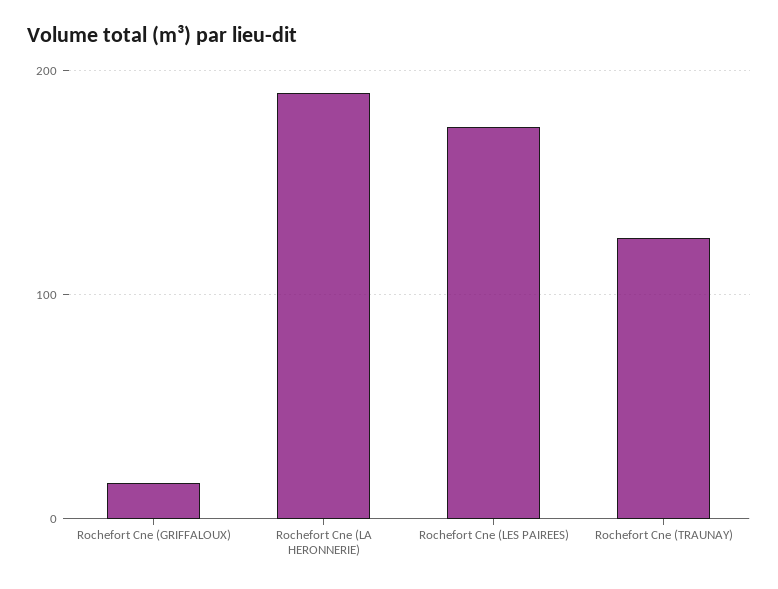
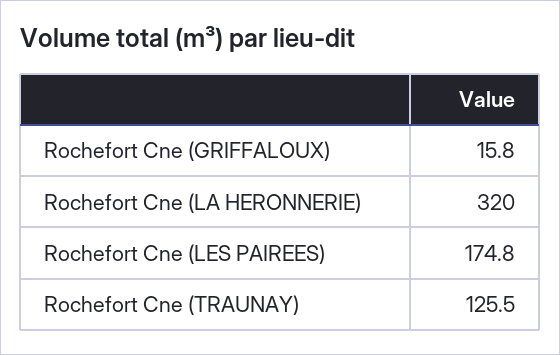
  {
    "Rochefort Cne (GRIFFALOUX)": 15.8,
-   "Rochefort Cne (LA HERONNERIE)": 190,
+   "Rochefort Cne (LA HERONNERIE)": 320,
    "Rochefort Cne (LES PAIREES)": 174.8,
    "Rochefort Cne (TRAUNAY)": 125.5
  }

